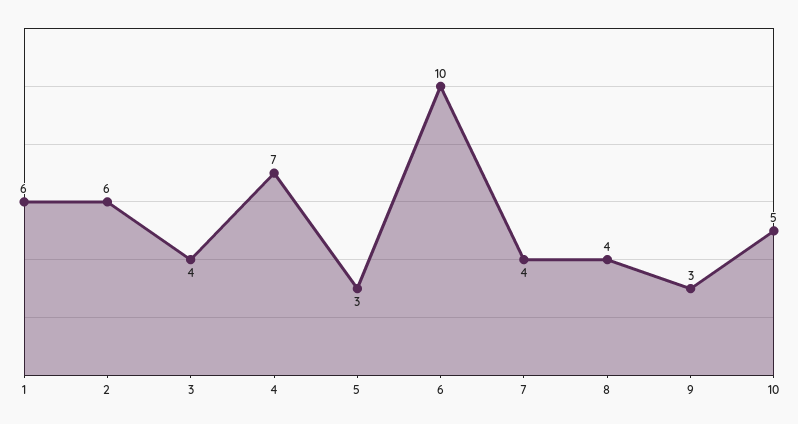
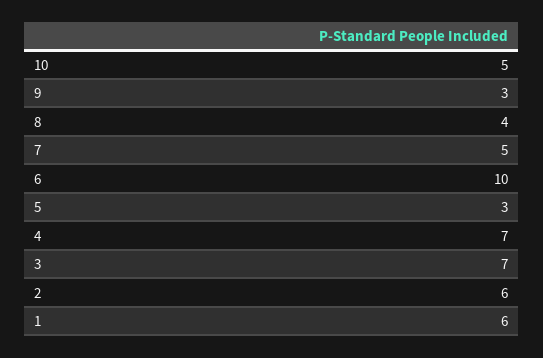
  {
    "1": 6,
    "2": 6,
-   "3": 4,
+   "3": 7,
    "4": 7,
    "5": 3,
    "6": 10,
-   "7": 4,
+   "7": 5,
    "8": 4,
    "9": 3,
    "10": 5
  }

